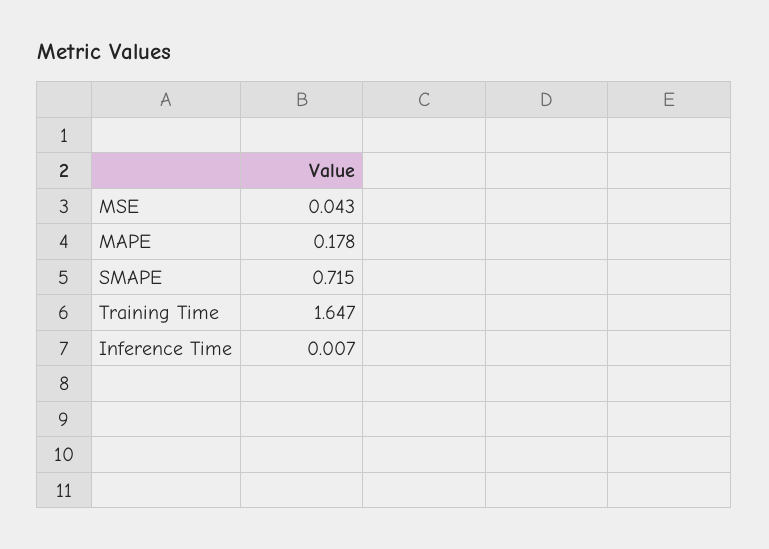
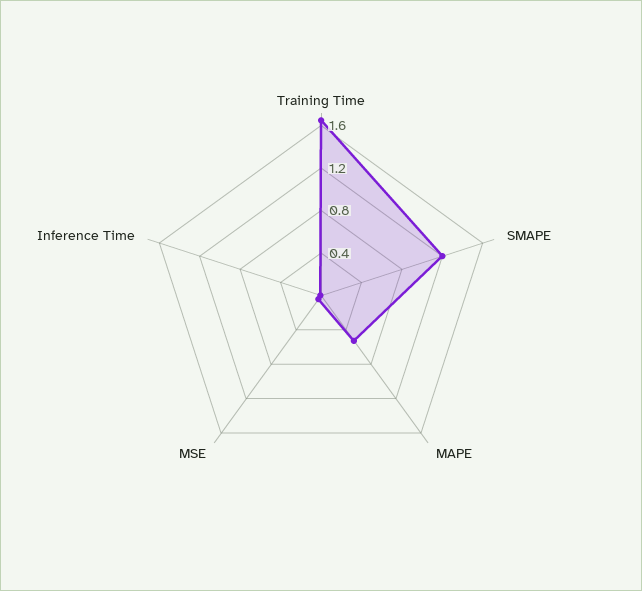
  {
    "MSE": 0.043,
-   "MAPE": 0.178,
+   "MAPE": 0.5,
-   "SMAPE": 0.715,
+   "SMAPE": 1.2,
    "Training Time": 1.647,
    "Inference Time": 0.007
  }

